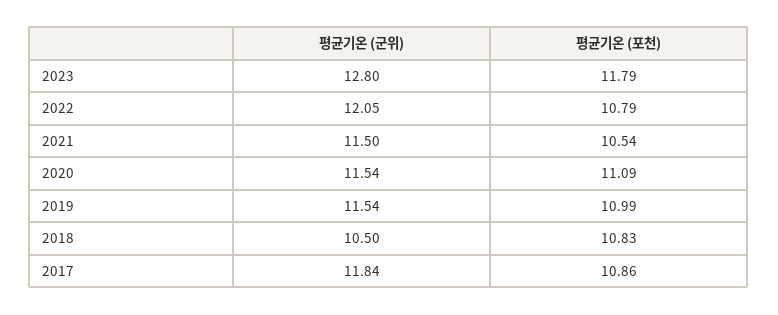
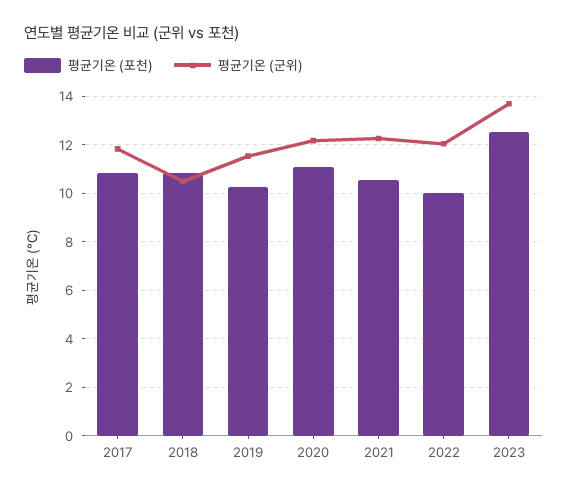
  {
    "평균기온 (군위)": {
-     "2023": 12.8,
+     "2023": 13.75,
      "2022": 12.05,
-     "2021": 11.5,
+     "2021": 12.25,
-     "2020": 11.54,
+     "2020": 12.25,
      "2019": 11.54,
      "2018": 10.5,
      "2017": 11.84
    },
    "평균기온 (포천)": {
-     "2023": 11.79,
+     "2023": 12.5,
-     "2022": 10.79,
+     "2022": 10,
      "2021": 10.54,
      "2020": 11.09,
-     "2019": 10.99,
+     "2019": 10.25,
      "2018": 10.83,
      "2017": 10.86
    }
  }

